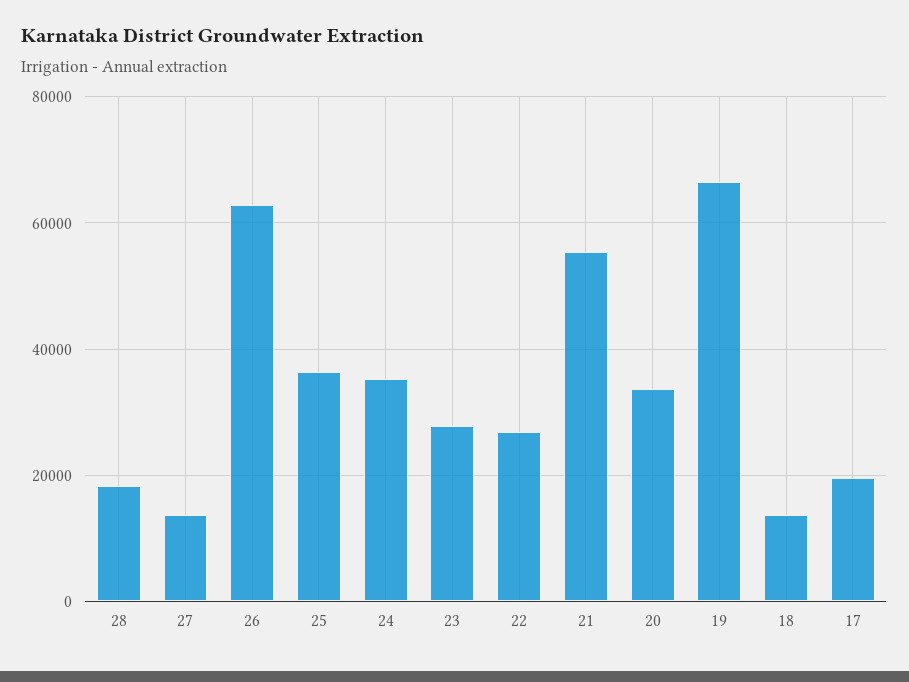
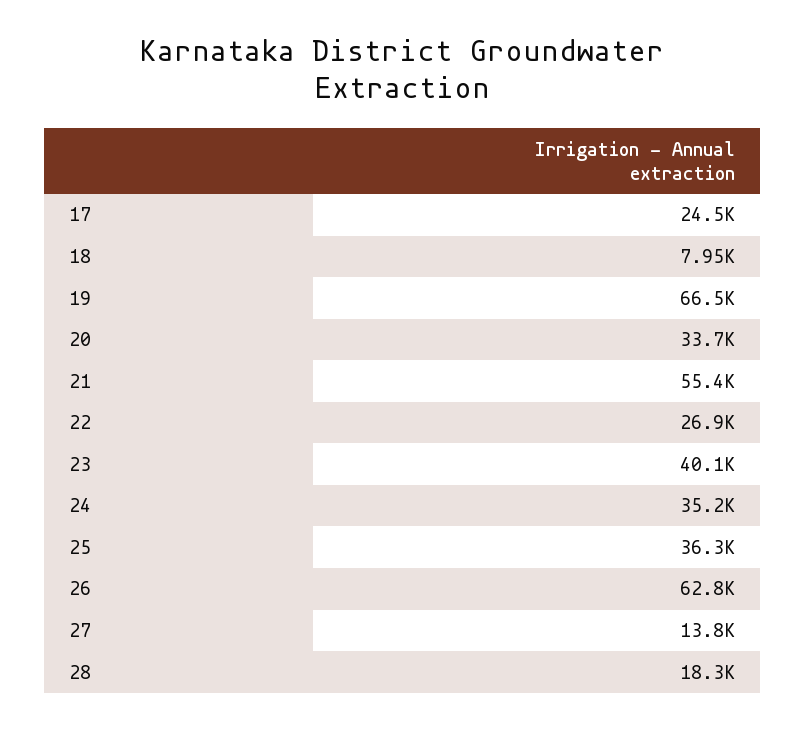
  {
    "28": 18300,
    "27": 13800,
    "26": 62800,
    "25": 36300,
    "24": 35200,
-   "23": 28000,
+   "23": 40100,
    "22": 26900,
    "21": 55400,
    "20": 33700,
    "19": 66500,
-   "18": 14000,
+   "18": 7950,
-   "17": 20000
+   "17": 24500
  }

